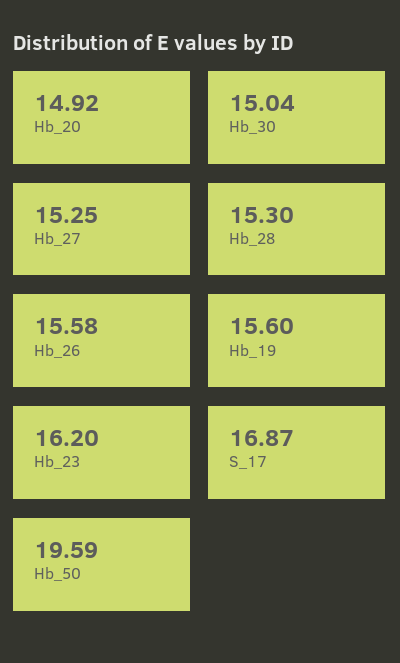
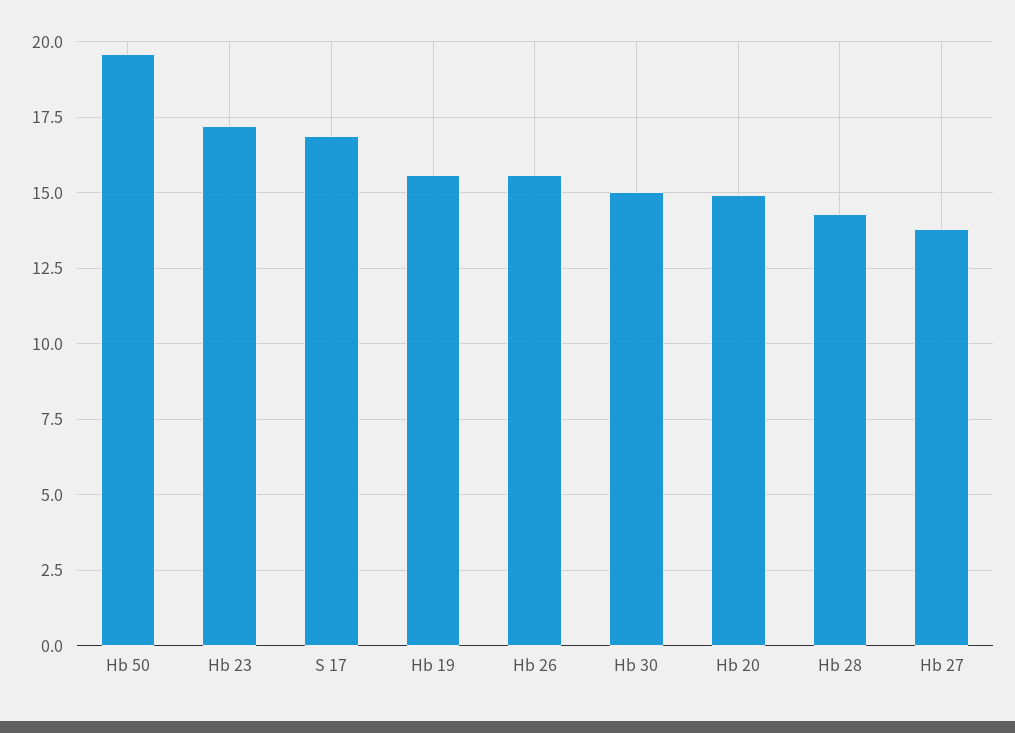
  {
    "Hb_20": 14.92,
    "Hb_30": 15.04,
-   "Hb_27": 15.25,
+   "Hb_27": 13.75,
-   "Hb_28": 15.3,
+   "Hb_28": 14.25,
    "Hb_26": 15.58,
    "Hb_19": 15.6,
-   "Hb_23": 16.2,
+   "Hb_23": 17.25,
    "S_17": 16.87,
    "Hb_50": 19.59
  }

